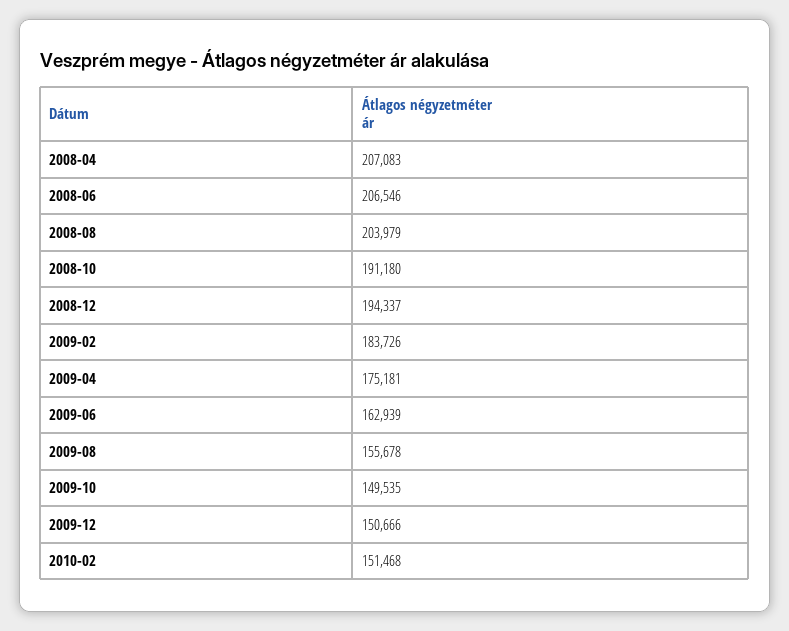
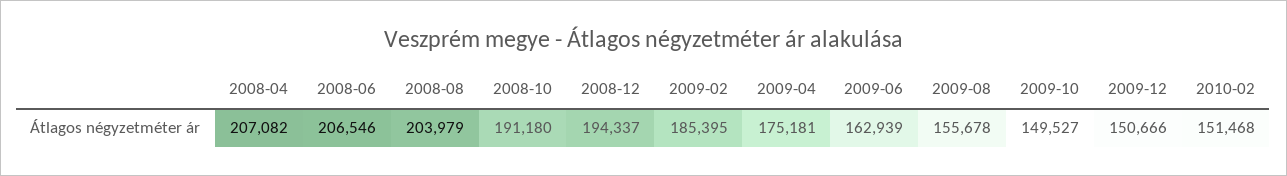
  {
-   "2008-04": 207083,
+   "2008-04": 207082,
    "2008-06": 206546,
    "2008-08": 203979,
    "2008-10": 191180,
    "2008-12": 194337,
-   "2009-02": 183726,
+   "2009-02": 185395,
    "2009-04": 175181,
    "2009-06": 162939,
    "2009-08": 155678,
-   "2009-10": 149535,
+   "2009-10": 149527,
    "2009-12": 150666,
    "2010-02": 151468
  }

